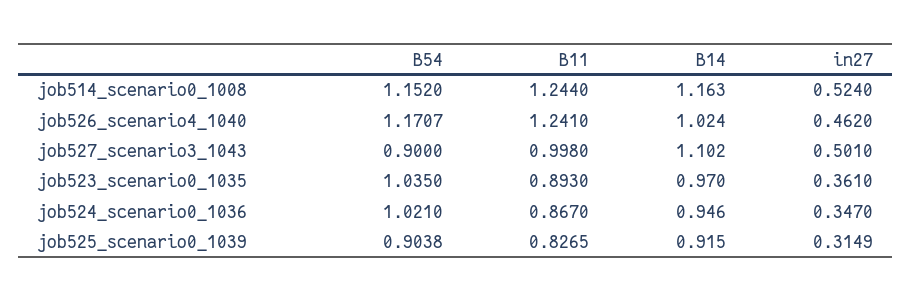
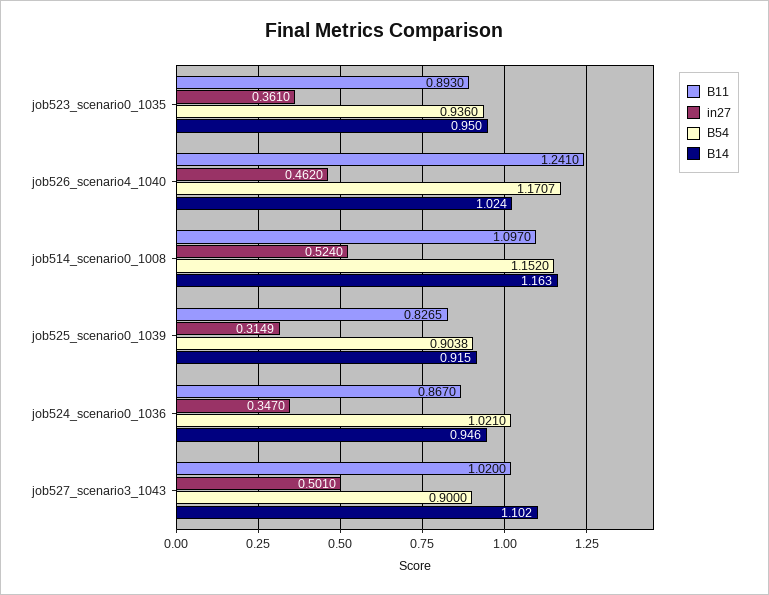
  {
    "B54": {
      "job514_scenario0_1008": 1.152,
      "job526_scenario4_1040": 1.1707,
      "job527_scenario3_1043": 0.9,
-     "job523_scenario0_1035": 1.035,
+     "job523_scenario0_1035": 0.936,
      "job524_scenario0_1036": 1.021,
      "job525_scenario0_1039": 0.9038
    },
    "B11": {
-     "job514_scenario0_1008": 1.244,
+     "job514_scenario0_1008": 1.097,
      "job526_scenario4_1040": 1.241,
-     "job527_scenario3_1043": 0.998,
+     "job527_scenario3_1043": 1.02,
      "job523_scenario0_1035": 0.893,
      "job524_scenario0_1036": 0.867,
      "job525_scenario0_1039": 0.8265
    },
    "B14": {
      "job514_scenario0_1008": 1.163,
      "job526_scenario4_1040": 1.024,
      "job527_scenario3_1043": 1.102,
-     "job523_scenario0_1035": 0.97,
+     "job523_scenario0_1035": 0.95,
      "job524_scenario0_1036": 0.946,
      "job525_scenario0_1039": 0.915
    },
    "in27": {
      "job514_scenario0_1008": 0.524,
      "job526_scenario4_1040": 0.462,
      "job527_scenario3_1043": 0.501,
      "job523_scenario0_1035": 0.361,
      "job524_scenario0_1036": 0.347,
      "job525_scenario0_1039": 0.3149
    }
  }

